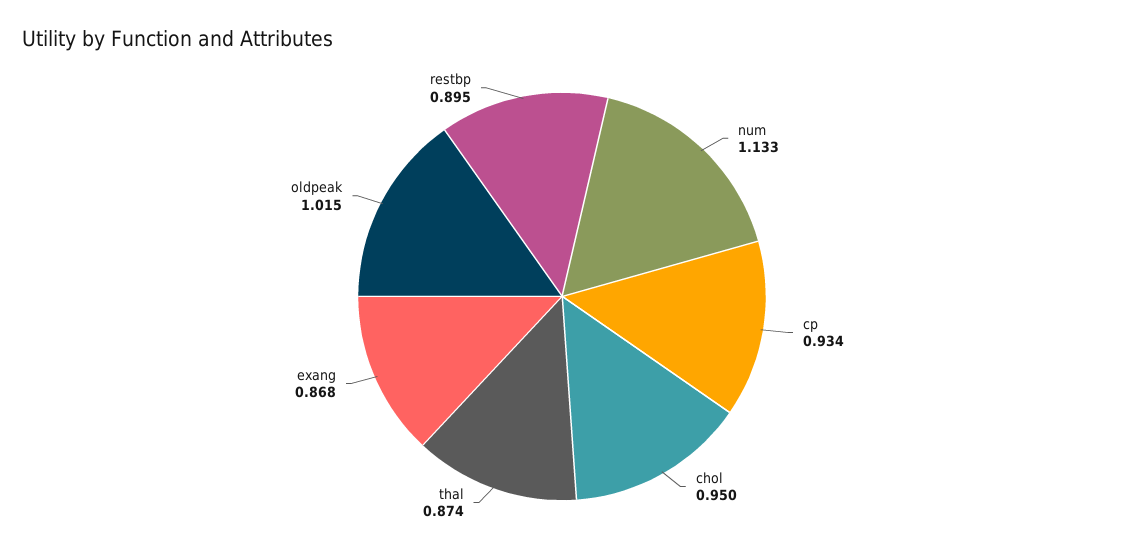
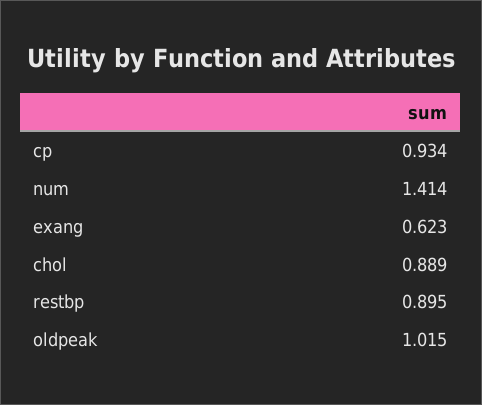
  {
-   "num": 1.133,
+   "num": 1.414,
    "cp": 0.934,
-   "chol": 0.95,
+   "chol": 0.889,
-   "thal": 0.874,
-   "exang": 0.868,
+   "exang": 0.623,
    "oldpeak": 1.015,
    "restbp": 0.895
  }

